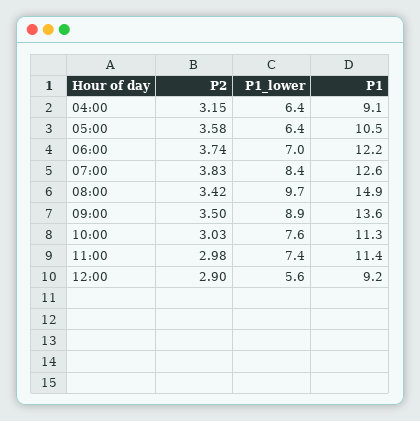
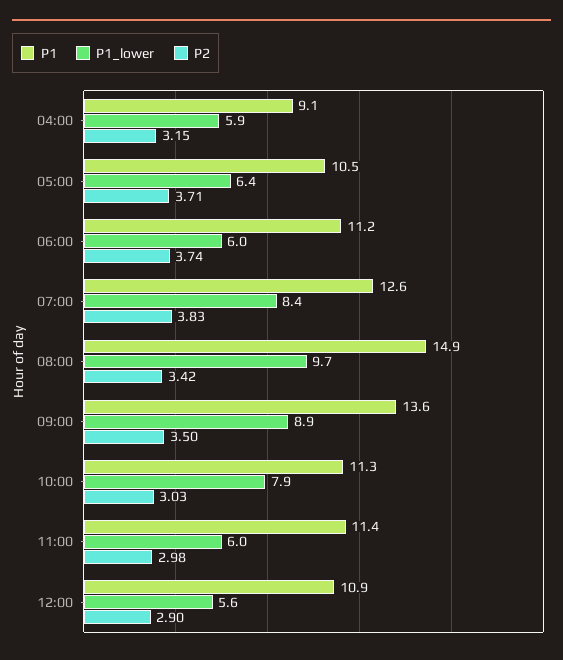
  {
    "P2": {
      "04:00": 3.15,
-     "05:00": 3.58,
+     "05:00": 3.71,
      "06:00": 3.74,
      "07:00": 3.83,
      "08:00": 3.42,
      "09:00": 3.5,
      "10:00": 3.03,
      "11:00": 2.98,
      "12:00": 2.9
    },
    "P1_lower": {
-     "04:00": 6.4,
+     "04:00": 5.9,
      "05:00": 6.4,
-     "06:00": 7,
+     "06:00": 6,
      "07:00": 8.4,
      "08:00": 9.7,
      "09:00": 8.9,
-     "10:00": 7.6,
+     "10:00": 7.9,
-     "11:00": 7.4,
+     "11:00": 6,
      "12:00": 5.6
    },
    "P1": {
      "04:00": 9.1,
      "05:00": 10.5,
-     "06:00": 12.2,
+     "06:00": 11.2,
      "07:00": 12.6,
      "08:00": 14.9,
      "09:00": 13.6,
      "10:00": 11.3,
      "11:00": 11.4,
-     "12:00": 9.2
+     "12:00": 10.9
    }
  }

